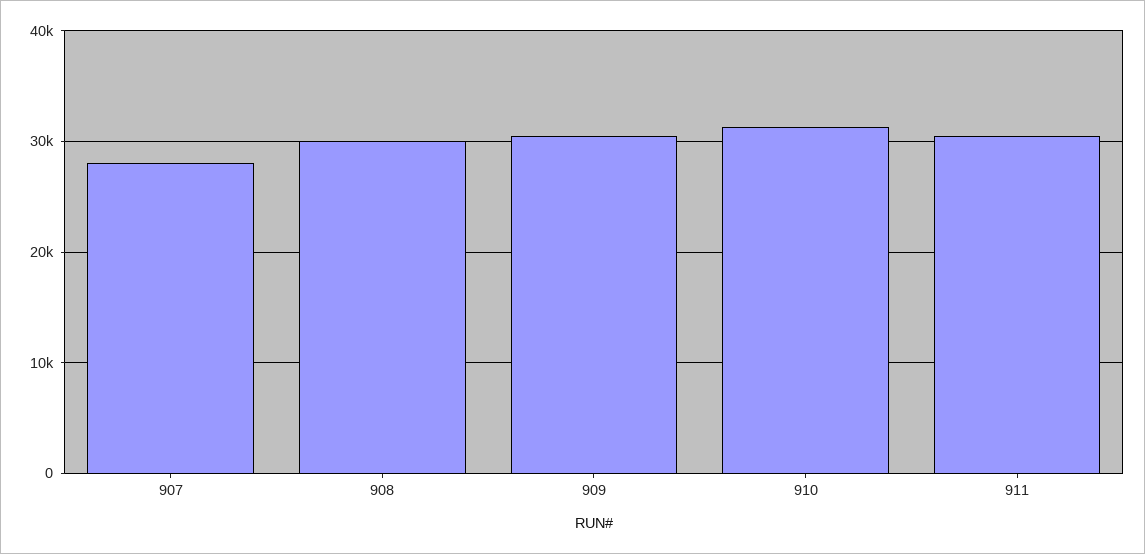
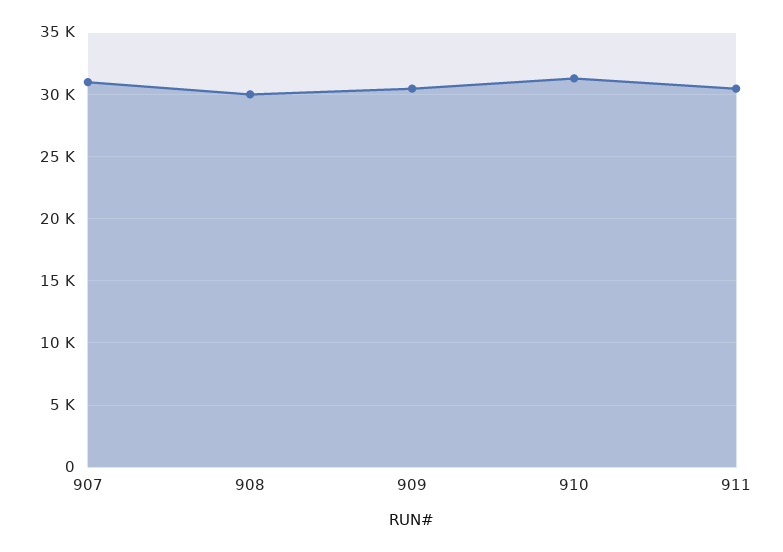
  {
-   "907": 28000,
+   "907": 31000,
    "908": 30000,
    "909": 30500,
    "910": 31500,
    "911": 30500
  }

